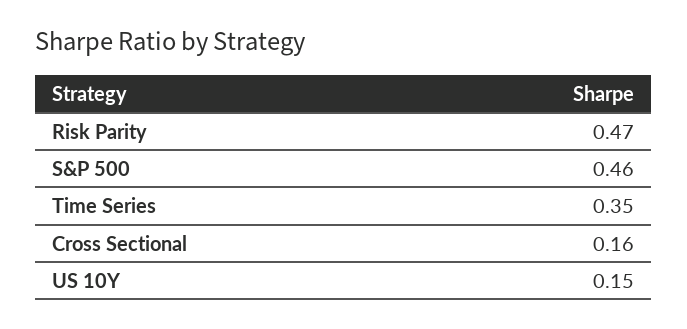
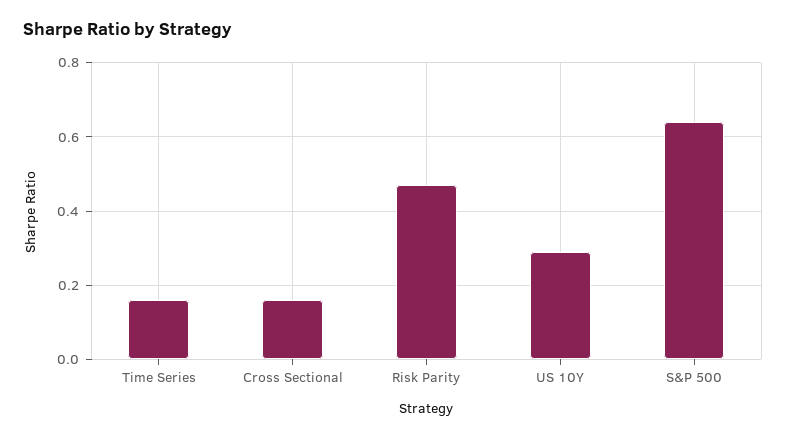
  {
    "Risk Parity": 0.47,
-   "S&P 500": 0.46,
+   "S&P 500": 0.65,
-   "Time Series": 0.35,
+   "Time Series": 0.15,
    "Cross Sectional": 0.16,
-   "US 10Y": 0.15
+   "US 10Y": 0.3
  }

